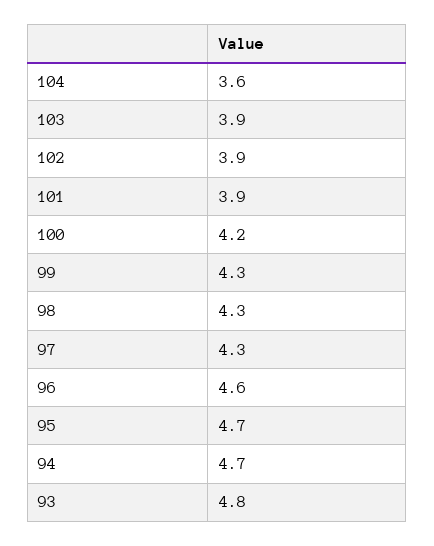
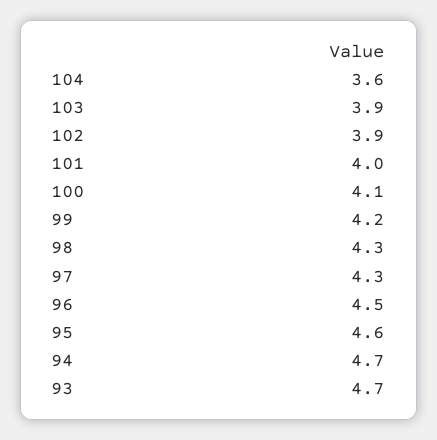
  {
    "104": 3.6,
    "103": 3.9,
    "102": 3.9,
-   "101": 3.9,
+   "101": 4,
-   "100": 4.2,
+   "100": 4.1,
-   "99": 4.3,
+   "99": 4.2,
    "98": 4.3,
    "97": 4.3,
-   "96": 4.6,
+   "96": 4.5,
-   "95": 4.7,
+   "95": 4.6,
    "94": 4.7,
-   "93": 4.8
+   "93": 4.7
  }

